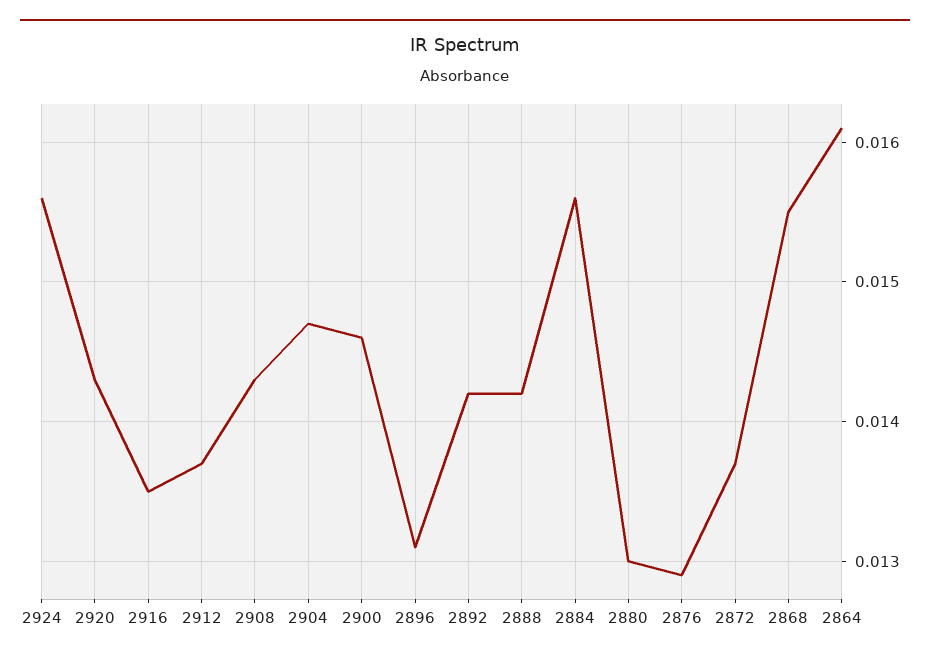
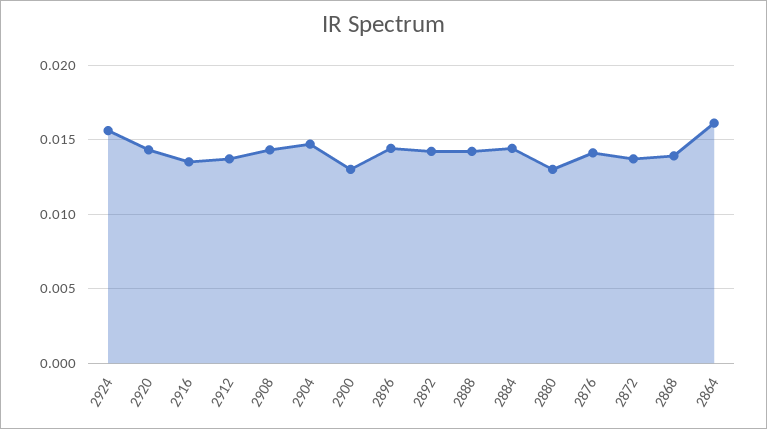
  {
    "2924": 0.0156,
    "2920": 0.0143,
    "2916": 0.0135,
    "2912": 0.0137,
    "2908": 0.0143,
    "2904": 0.0147,
-   "2900": 0.0146,
+   "2900": 0.013,
-   "2896": 0.0131,
+   "2896": 0.0145,
    "2892": 0.0142,
    "2888": 0.0142,
-   "2884": 0.0156,
+   "2884": 0.0145,
    "2880": 0.013,
-   "2876": 0.0129,
+   "2876": 0.014,
    "2872": 0.0137,
-   "2868": 0.0155,
+   "2868": 0.014,
    "2864": 0.0161
  }

